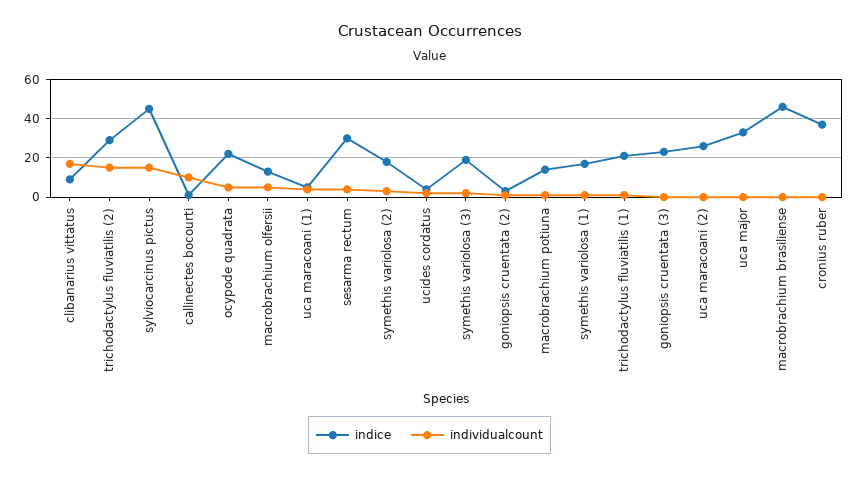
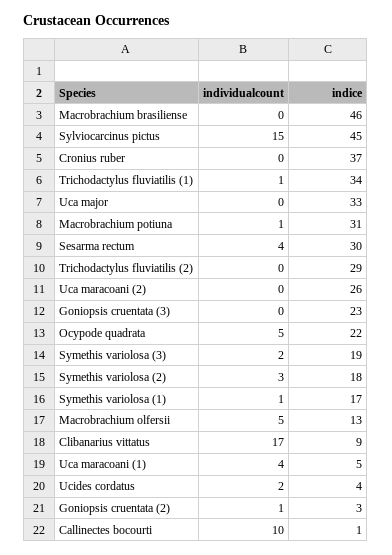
  {
    "indice": {
      "clibanarius vittatus": 9,
      "trichodactylus fluviatilis (2)": 29,
      "sylviocarcinus pictus": 45,
      "callinectes bocourti": 1,
      "ocypode quadrata": 22,
      "macrobrachium olfersii": 13,
      "uca maracoani (1)": 5,
      "sesarma rectum": 30,
      "symethis variolosa (2)": 18,
      "ucides cordatus": 4,
      "symethis variolosa (3)": 19,
      "goniopsis cruentata (2)": 3,
-     "macrobrachium potiuna": 15,
+     "macrobrachium potiuna": 31,
      "symethis variolosa (1)": 17,
-     "trichodactylus fluviatilis (1)": 20,
+     "trichodactylus fluviatilis (1)": 34,
      "goniopsis cruentata (3)": 23,
      "uca maracoani (2)": 26,
      "uca major": 33,
      "macrobrachium brasiliense": 46,
      "cronius ruber": 37
    },
    "individualcount": {
      "clibanarius vittatus": 17,
-     "trichodactylus fluviatilis (2)": 15,
+     "trichodactylus fluviatilis (2)": 0,
      "sylviocarcinus pictus": 15,
      "callinectes bocourti": 10,
      "ocypode quadrata": 5,
      "macrobrachium olfersii": 5,
      "uca maracoani (1)": 4,
      "sesarma rectum": 4,
      "symethis variolosa (2)": 3,
      "ucides cordatus": 2,
      "symethis variolosa (3)": 2,
      "goniopsis cruentata (2)": 1,
      "macrobrachium potiuna": 1,
      "symethis variolosa (1)": 1,
      "trichodactylus fluviatilis (1)": 1,
      "goniopsis cruentata (3)": 0,
      "uca maracoani (2)": 0,
      "uca major": 0,
      "macrobrachium brasiliense": 0,
      "cronius ruber": 0
    }
  }

